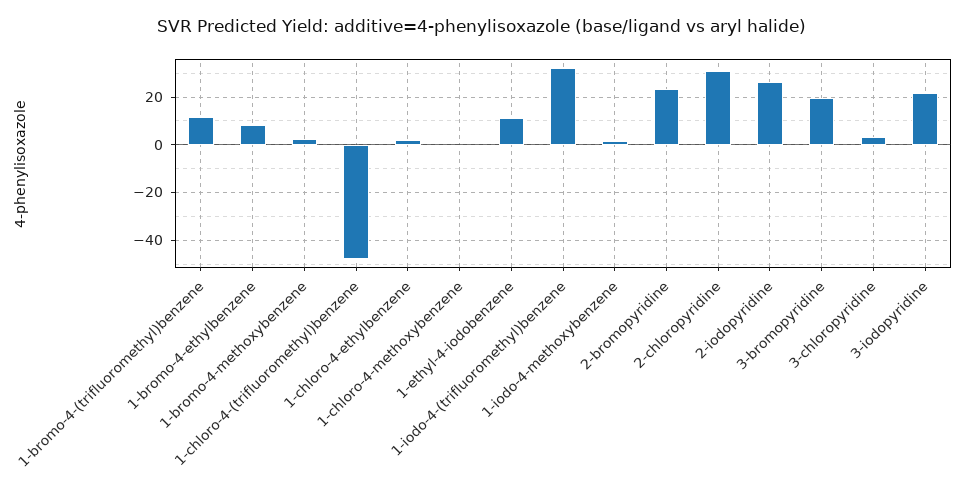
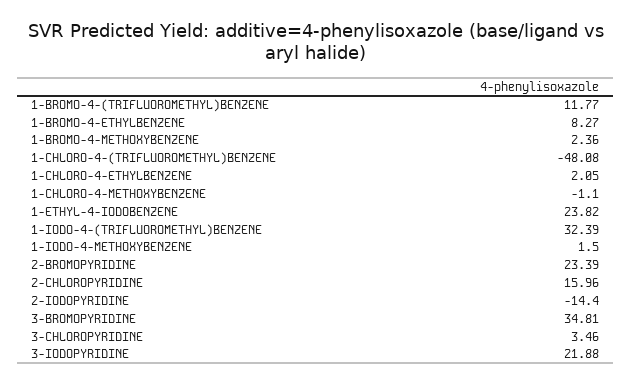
  {
    "1-bromo-4-(trifluoromethyl)benzene": 11.77,
    "1-bromo-4-ethylbenzene": 8.27,
    "1-bromo-4-methoxybenzene": 2.36,
    "1-chloro-4-(trifluoromethyl)benzene": -48.08,
    "1-chloro-4-ethylbenzene": 2.05,
    "1-chloro-4-methoxybenzene": -1.1,
-   "1-ethyl-4-iodobenzene": 10,
+   "1-ethyl-4-iodobenzene": 23.82,
    "1-iodo-4-(trifluoromethyl)benzene": 32.39,
    "1-iodo-4-methoxybenzene": 1.5,
    "2-bromopyridine": 23.39,
-   "2-chloropyridine": 30,
+   "2-chloropyridine": 15.96,
-   "2-iodopyridine": 25,
+   "2-iodopyridine": -14.4,
-   "3-bromopyridine": 20,
+   "3-bromopyridine": 34.81,
    "3-chloropyridine": 3.46,
    "3-iodopyridine": 21.88
  }

